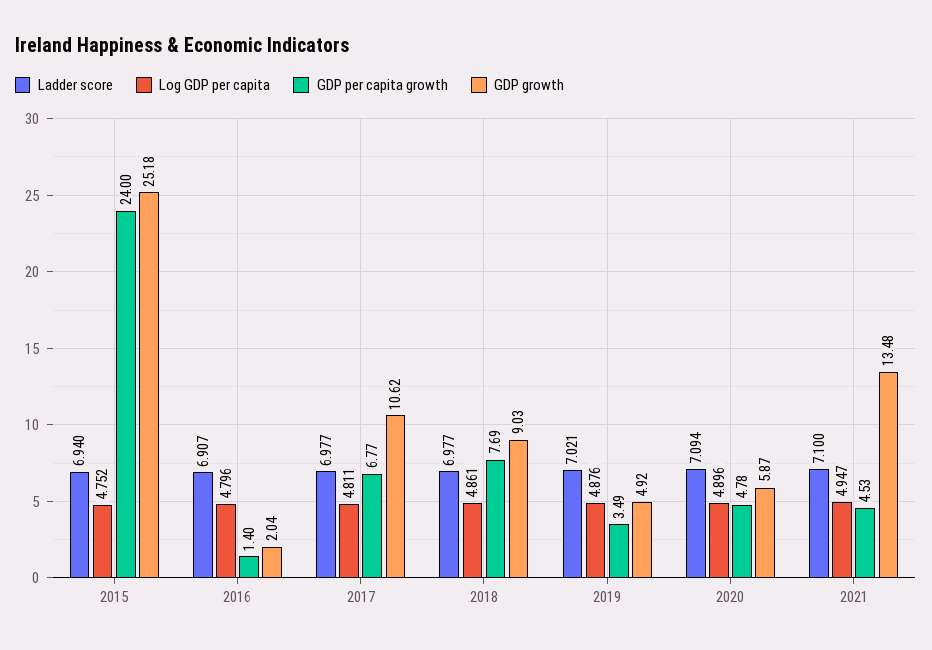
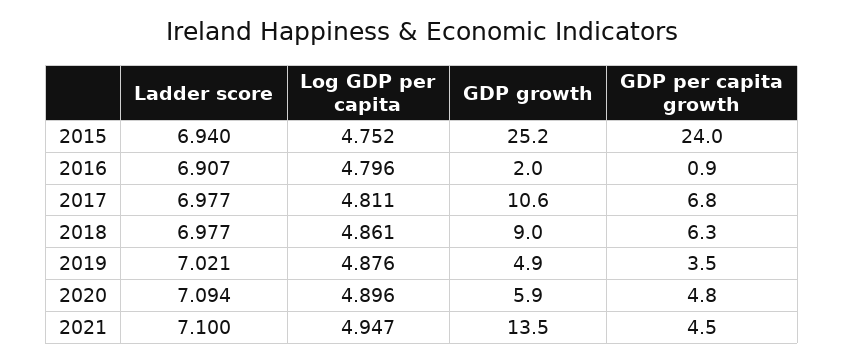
  {
    "Ladder score": {
      "2015": 6.94,
      "2016": 6.907,
      "2017": 6.977,
      "2018": 6.977,
      "2019": 7.021,
      "2020": 7.094,
      "2021": 7.1
    },
    "Log GDP per capita": {
      "2015": 4.752,
      "2016": 4.796,
      "2017": 4.811,
      "2018": 4.861,
      "2019": 4.876,
      "2020": 4.896,
      "2021": 4.947
    },
    "GDP per capita growth": {
      "2015": 24,
-     "2016": 1.4,
+     "2016": 0.9,
      "2017": 6.77,
-     "2018": 7.69,
+     "2018": 6.3,
      "2019": 3.49,
      "2020": 4.78,
      "2021": 4.53
    },
    "GDP growth": {
      "2015": 25.18,
      "2016": 2.04,
      "2017": 10.62,
      "2018": 9.03,
      "2019": 4.92,
      "2020": 5.87,
      "2021": 13.48
    }
  }

